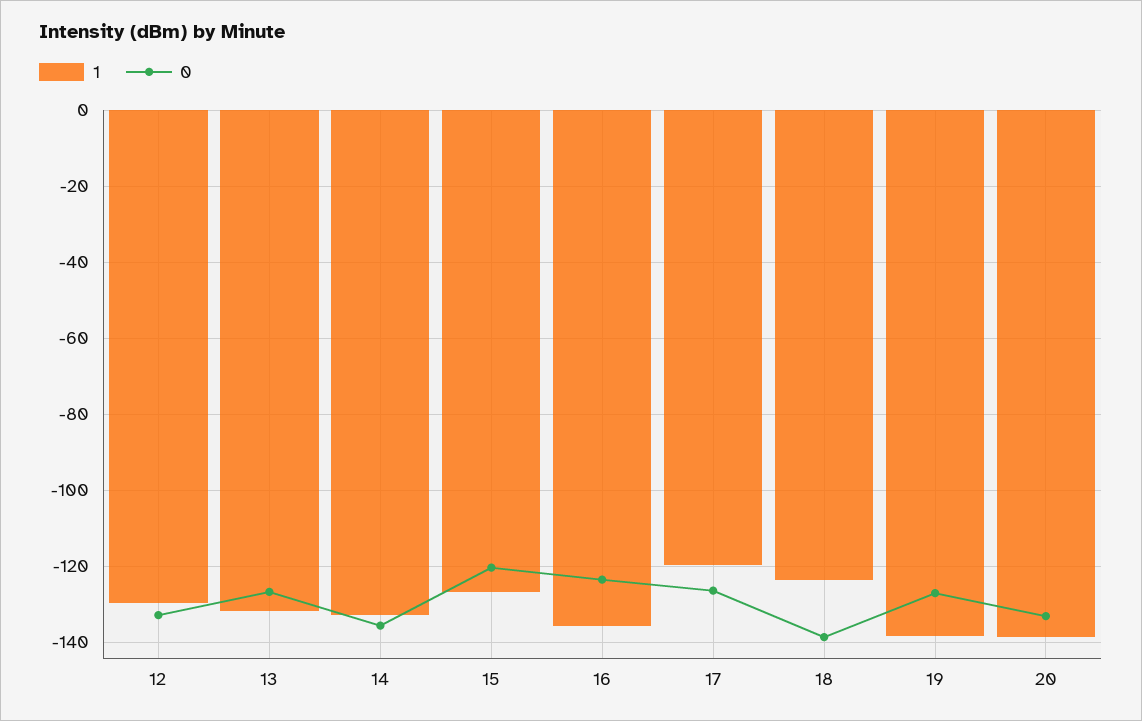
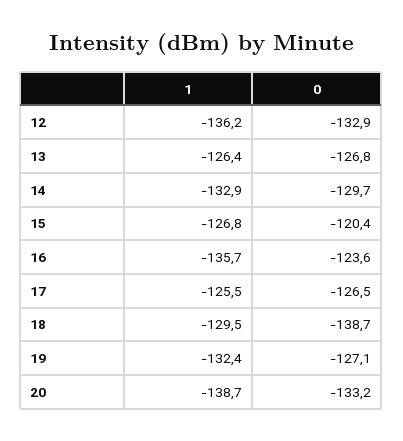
  {
    "1": {
-     "12": -130,
+     "12": -136.2,
-     "13": -132,
+     "13": -126.4,
      "14": -132.9,
      "15": -126.8,
      "16": -135.7,
-     "17": -120,
+     "17": -125.5,
-     "18": -124,
+     "18": -129.5,
-     "19": -138,
+     "19": -132.4,
      "20": -138.7
    },
    "0": {
      "12": -132.9,
      "13": -126.8,
-     "14": -136,
+     "14": -129.7,
      "15": -120.4,
      "16": -123.6,
      "17": -126.5,
      "18": -138.7,
      "19": -127.1,
      "20": -133.2
    }
  }

